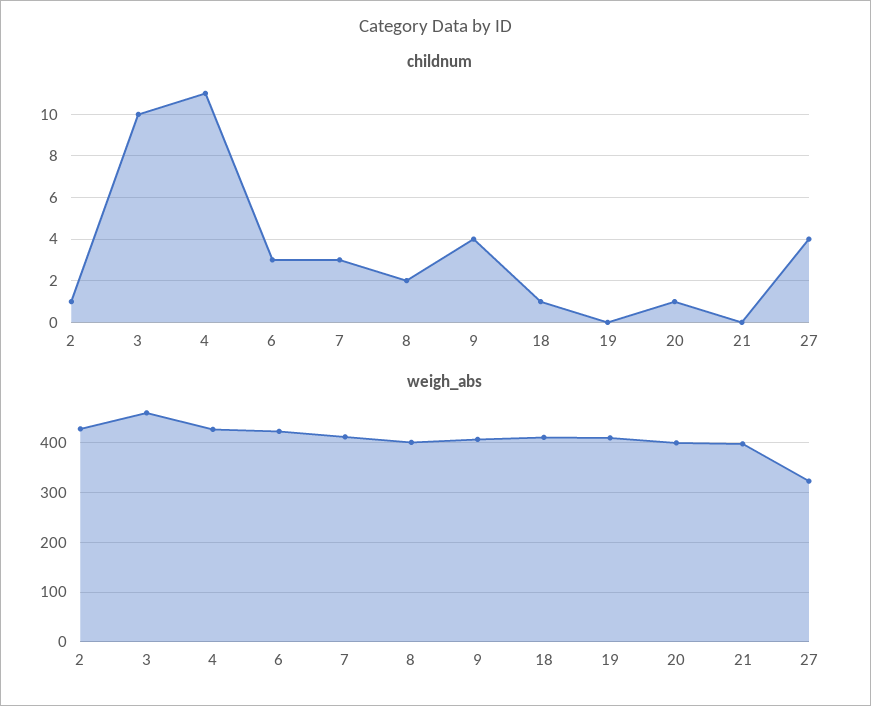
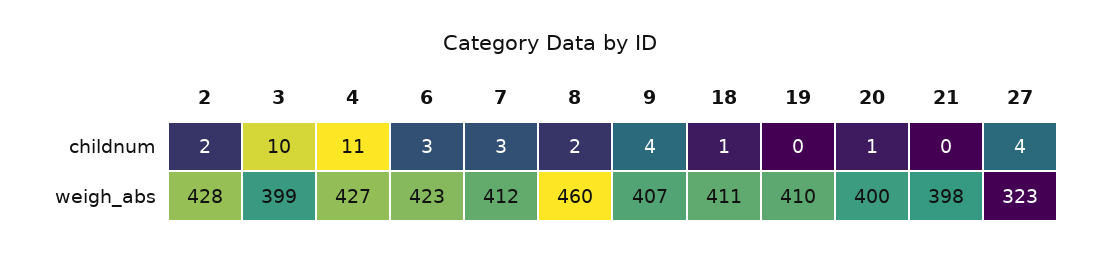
  {
    "childnum": {
-     "2": 1,
+     "2": 2,
      "3": 10,
      "4": 11,
      "6": 3,
      "7": 3,
      "8": 2,
      "9": 4,
      "18": 1,
      "19": 0,
      "20": 1,
      "21": 0,
      "27": 4
    },
    "weigh_abs": {
      "2": 428,
-     "3": 460,
+     "3": 399,
      "4": 427,
      "6": 423,
      "7": 412,
-     "8": 400,
+     "8": 460,
      "9": 407,
      "18": 411,
      "19": 410,
      "20": 400,
      "21": 398,
      "27": 323
    }
  }

